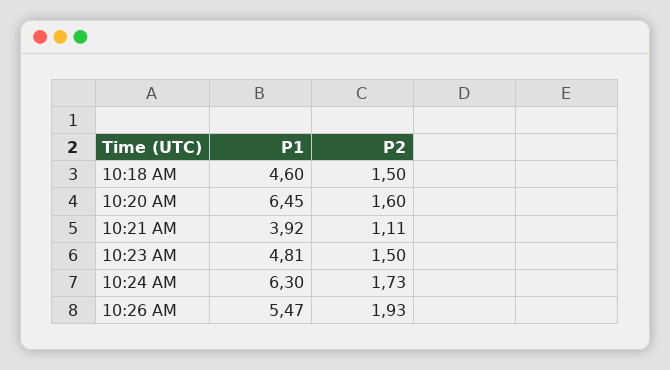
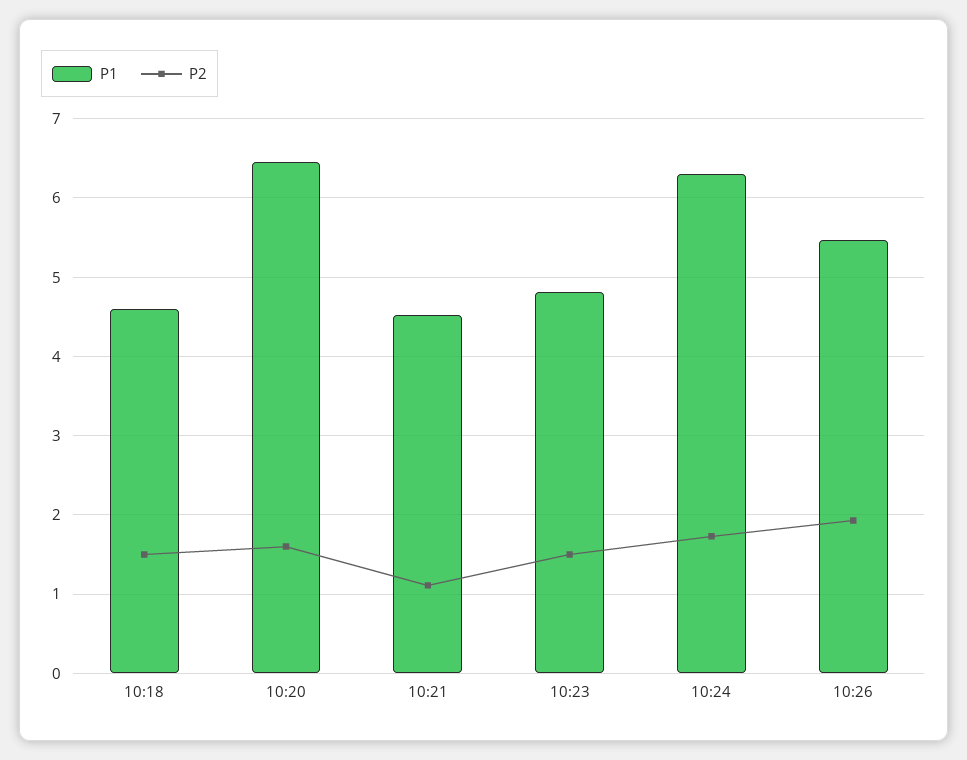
  {
    "P1": {
      "10:18 AM": 4.6,
      "10:20 AM": 6.45,
-     "10:21 AM": 3.92,
+     "10:21 AM": 4.5,
      "10:23 AM": 4.81,
      "10:24 AM": 6.3,
      "10:26 AM": 5.47
    },
    "P2": {
      "10:18 AM": 1.5,
      "10:20 AM": 1.6,
      "10:21 AM": 1.11,
      "10:23 AM": 1.5,
      "10:24 AM": 1.73,
      "10:26 AM": 1.93
    }
  }

